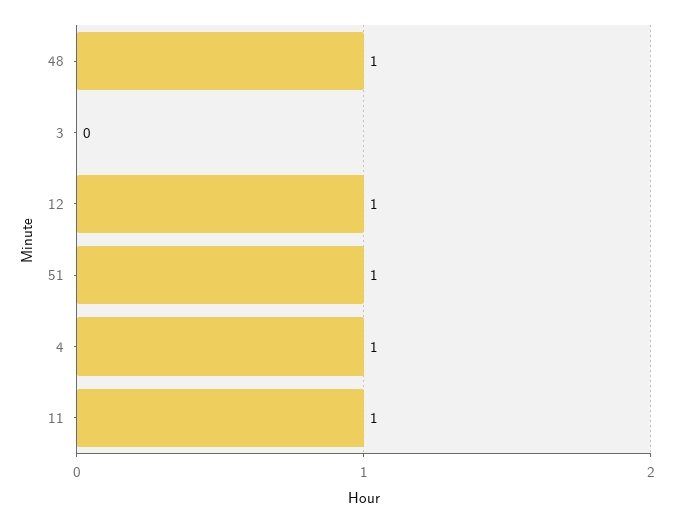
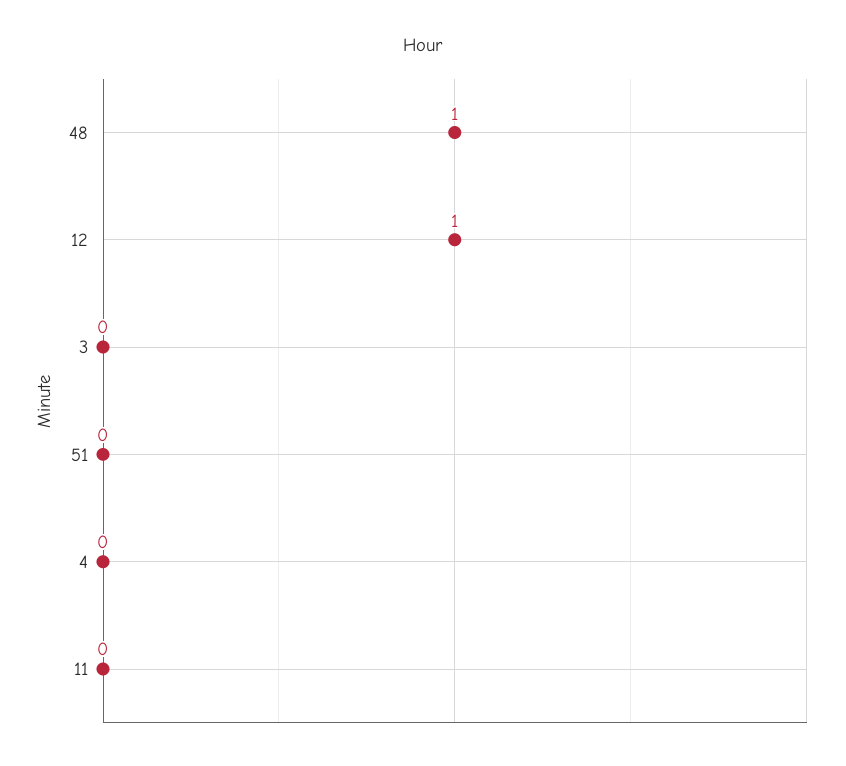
  {
    "48": 1,
    "3": 0,
    "12": 1,
-   "51": 1,
+   "51": 0,
-   "4": 1,
+   "4": 0,
-   "11": 1
+   "11": 0
  }

